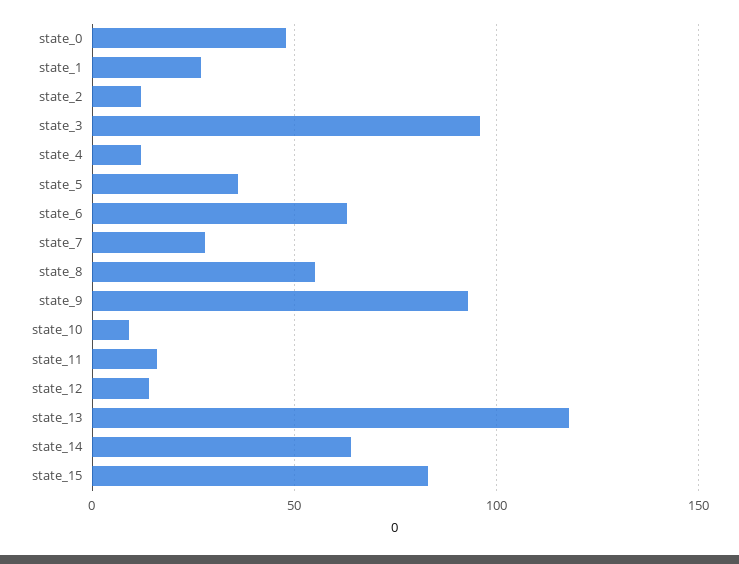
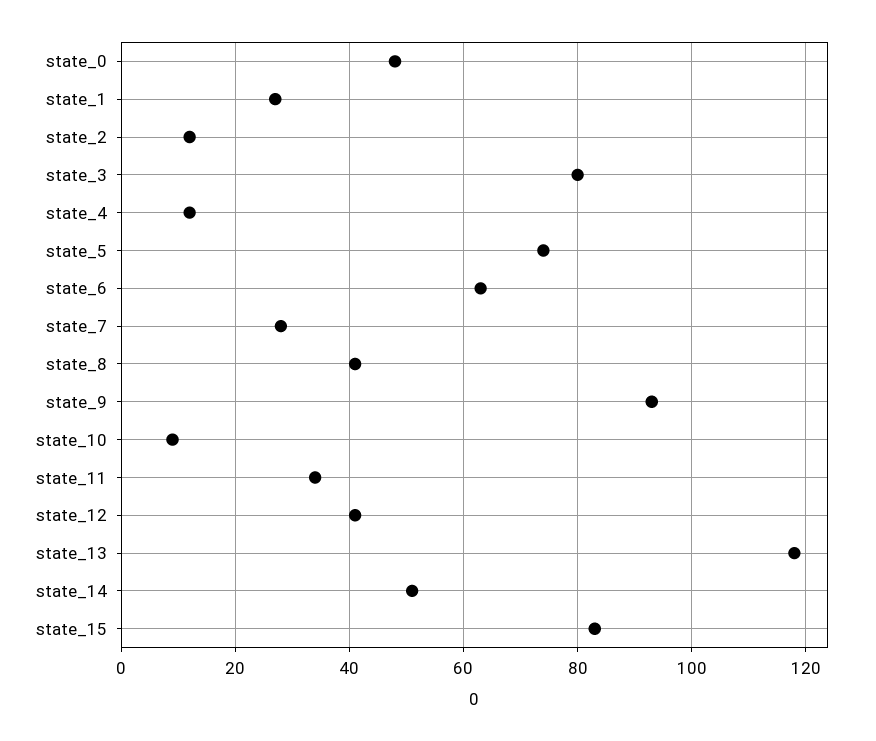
  {
    "state_0": 50,
    "state_1": 25,
    "state_2": 10,
-   "state_3": 95,
+   "state_3": 80,
    "state_4": 10,
-   "state_5": 35,
+   "state_5": 75,
    "state_6": 65,
    "state_7": 30,
-   "state_8": 55,
+   "state_8": 40,
    "state_9": 95,
    "state_10": 10,
-   "state_11": 15,
+   "state_11": 35,
-   "state_12": 15,
+   "state_12": 40,
    "state_13": 120,
-   "state_14": 65,
+   "state_14": 50,
    "state_15": 85
  }

